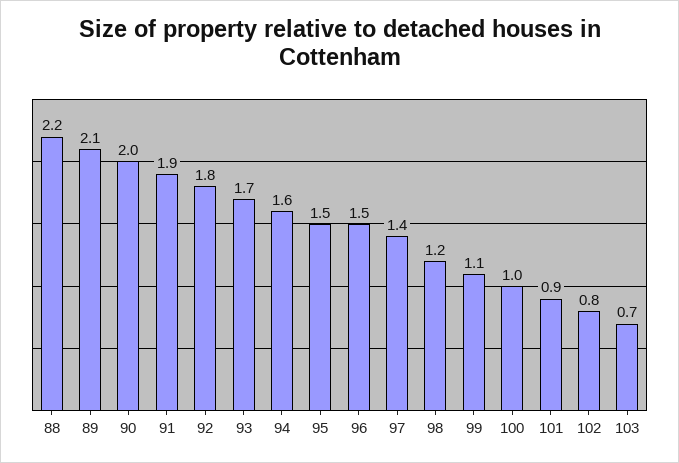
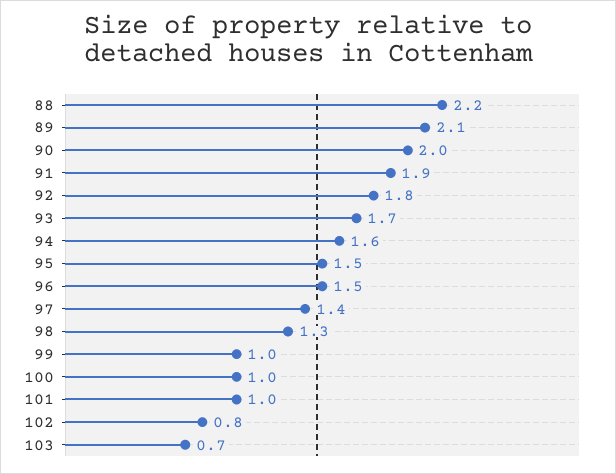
  {
    "88": 2.2,
    "89": 2.1,
    "90": 2,
    "91": 1.9,
    "92": 1.8,
    "93": 1.7,
    "94": 1.6,
    "95": 1.5,
    "96": 1.5,
    "97": 1.4,
-   "98": 1.2,
+   "98": 1.3,
-   "99": 1.1,
+   "99": 1,
    "100": 1,
-   "101": 0.9,
+   "101": 1,
    "102": 0.8,
    "103": 0.7
  }

